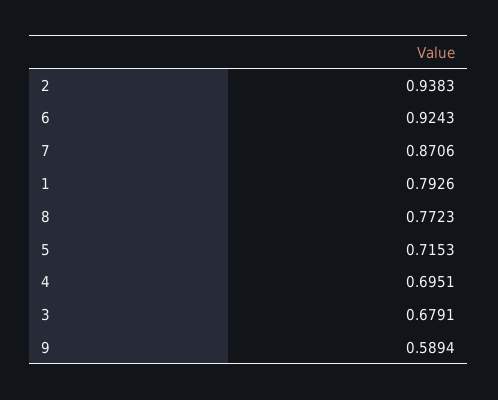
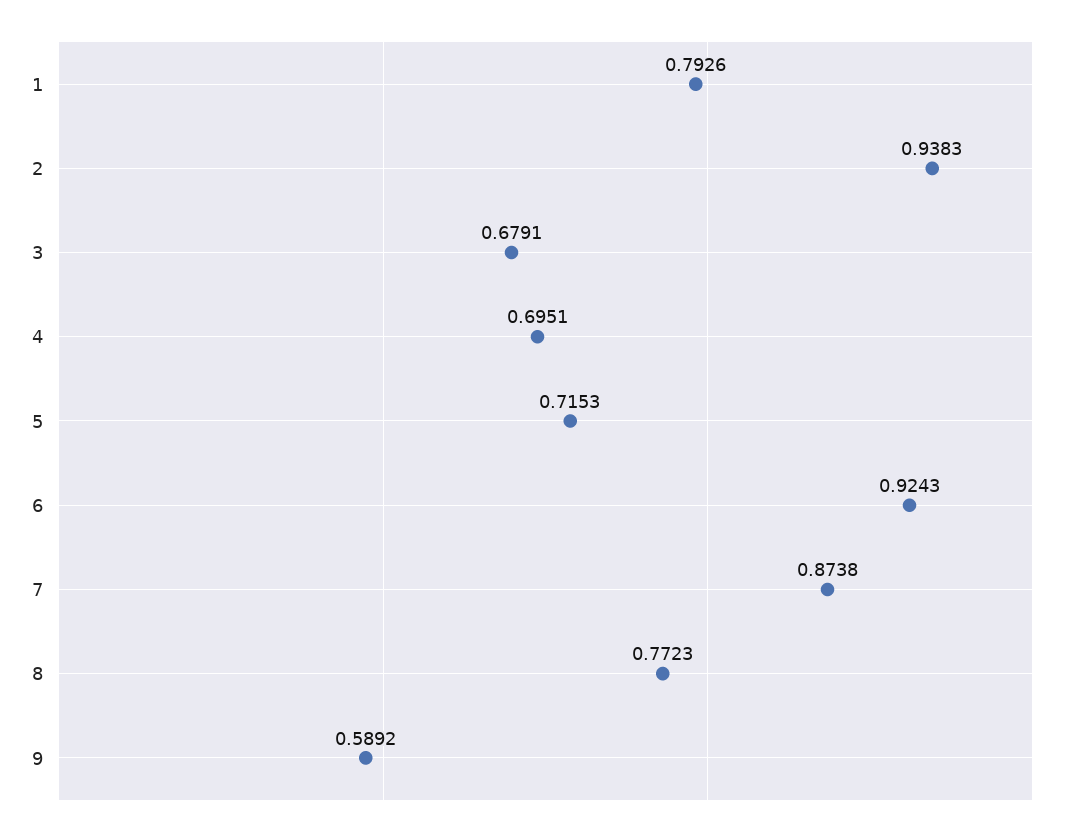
  {
    "2": 0.9383,
    "6": 0.9243,
-   "7": 0.8706,
+   "7": 0.8738,
    "1": 0.7926,
    "8": 0.7723,
    "5": 0.7153,
    "4": 0.6951,
    "3": 0.6791,
-   "9": 0.5894
+   "9": 0.5892
  }

